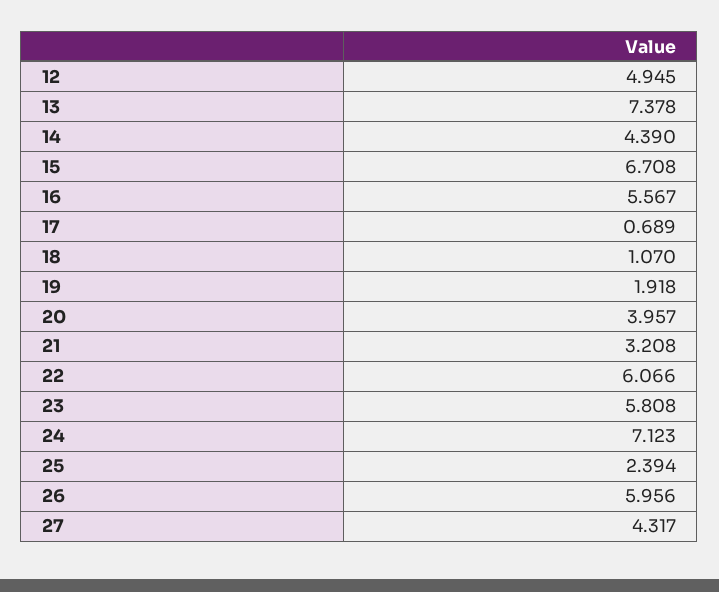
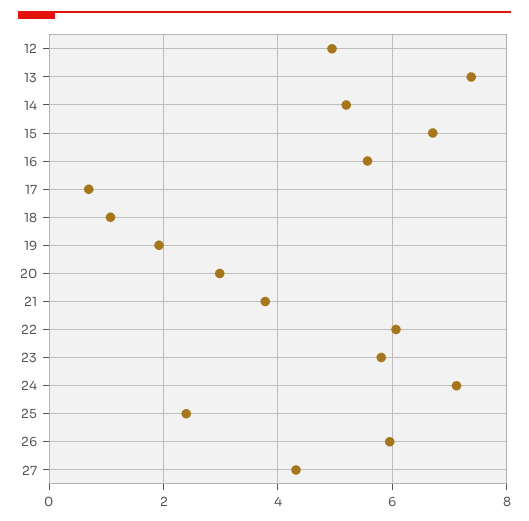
  {
    "12": 4.945,
    "13": 7.378,
-   "14": 4.39,
+   "14": 5.2,
    "15": 6.708,
    "16": 5.567,
    "17": 0.689,
    "18": 1.07,
    "19": 1.918,
-   "20": 3.957,
+   "20": 3,
-   "21": 3.208,
+   "21": 3.8,
    "22": 6.066,
    "23": 5.808,
    "24": 7.123,
    "25": 2.394,
    "26": 5.956,
    "27": 4.317
  }

